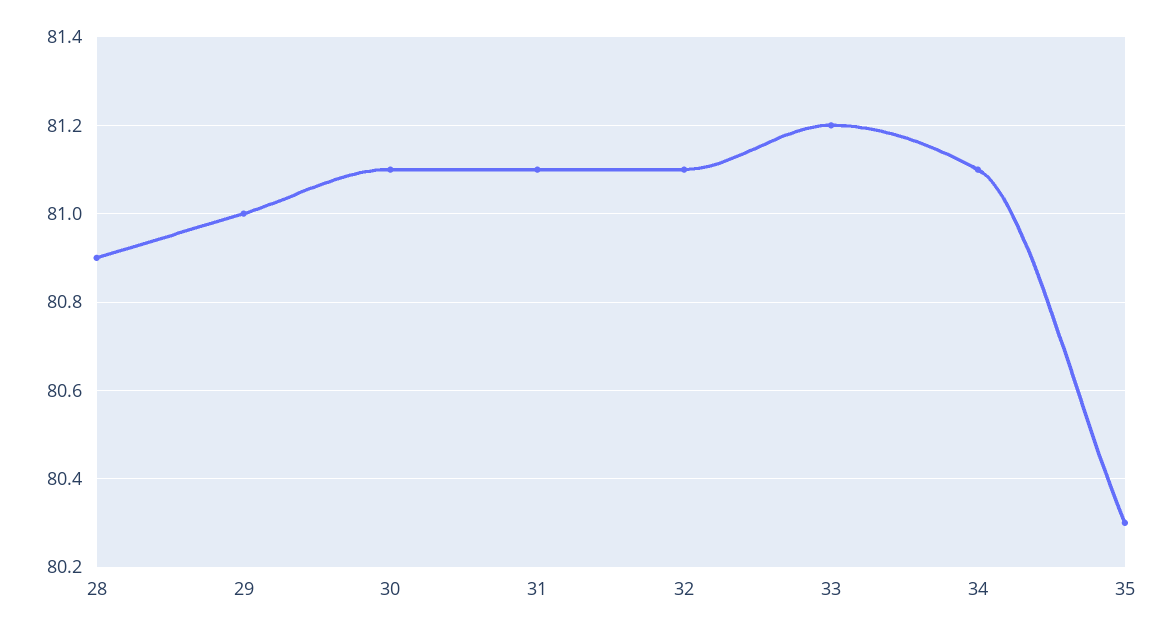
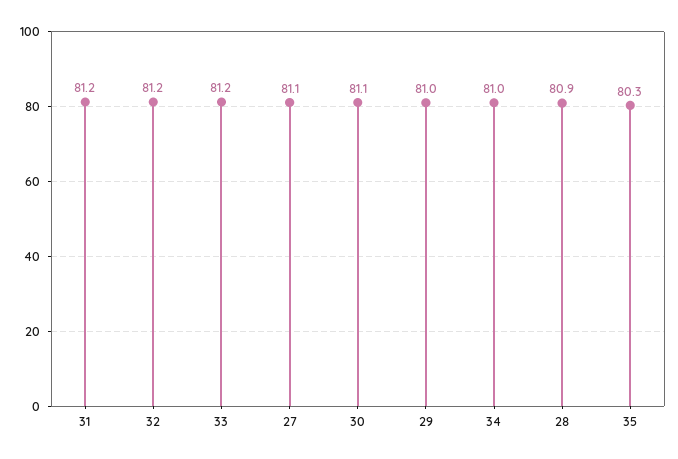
  {
    "28": 80.9,
    "29": 81,
    "30": 81.1,
-   "31": 81.1,
+   "31": 81.2,
-   "32": 81.1,
+   "32": 81.2,
    "33": 81.2,
-   "34": 81.1,
+   "34": 81,
-   "35": 80.3
+   "35": 80.3,
+   "27": 81.1
  }

